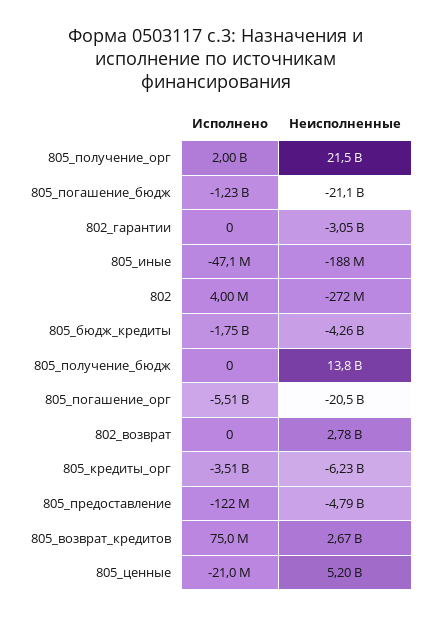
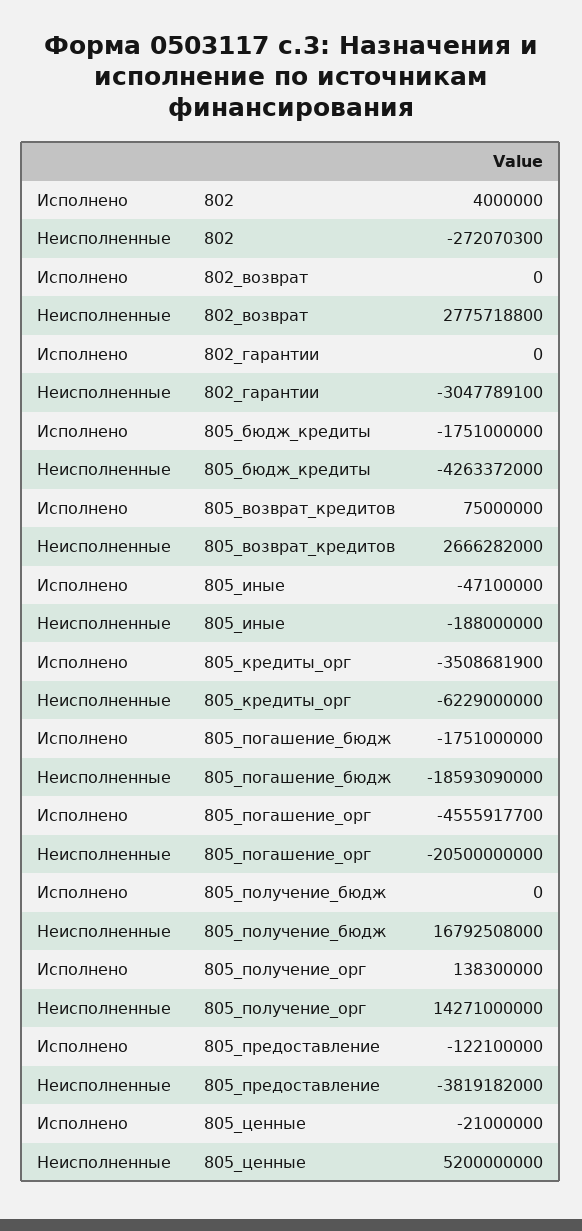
  {
    "Исполнено": {
-     "805_получение_орг": 2000000000,
+     "805_получение_орг": 138300000,
-     "805_погашение_бюдж": -1230000000,
+     "805_погашение_бюдж": -1751000000,
      "802_гарантии": 0,
      "805_иные": -47100000,
      "802": 4000000,
      "805_бюдж_кредиты": -1751000000,
      "805_получение_бюдж": 0,
-     "805_погашение_орг": -5510000000,
+     "805_погашение_орг": -4555917700,
      "802_возврат": 0,
      "805_кредиты_орг": -3508681900,
      "805_предоставление": -122100000,
      "805_возврат_кредитов": 75000000,
      "805_ценные": -21000000
    },
    "Неисполненные": {
-     "805_получение_орг": 21500000000,
+     "805_получение_орг": 14271000000,
-     "805_погашение_бюдж": -21100000000,
+     "805_погашение_бюдж": -18593090000,
      "802_гарантии": -3047789100,
      "805_иные": -188000000,
      "802": -272070300,
      "805_бюдж_кредиты": -4263372000,
-     "805_получение_бюдж": 13800000000,
+     "805_получение_бюдж": 16792508000,
      "805_погашение_орг": -20500000000,
      "802_возврат": 2775718800,
      "805_кредиты_орг": -6229000000,
-     "805_предоставление": -4790000000,
+     "805_предоставление": -3819182000,
      "805_возврат_кредитов": 2666282000,
      "805_ценные": 5200000000
    }
  }

